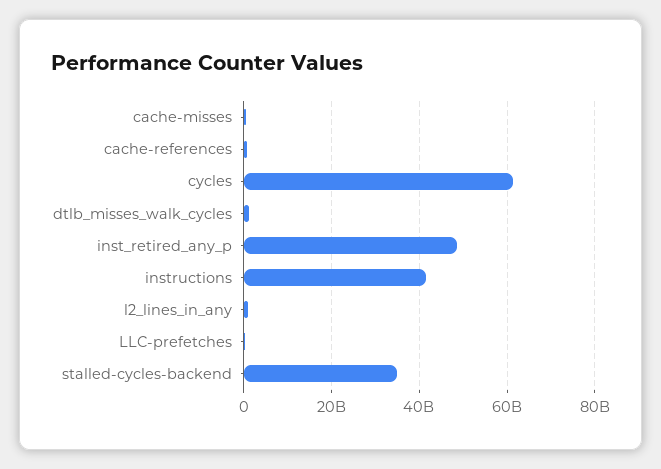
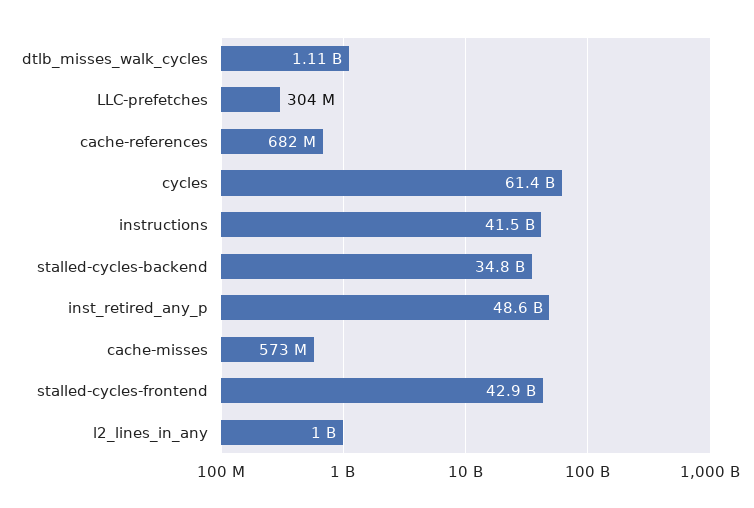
  {
    "cache-misses": 573000000,
    "cache-references": 682000000,
    "cycles": 61400000000,
    "dtlb_misses_walk_cycles": 1110000000,
    "inst_retired_any_p": 48600000000,
    "instructions": 41500000000,
    "l2_lines_in_any": 1000000000,
    "LLC-prefetches": 304000000,
-   "stalled-cycles-backend": 34800000000
+   "stalled-cycles-backend": 34800000000,
+   "stalled-cycles-frontend": 42900000000
  }

